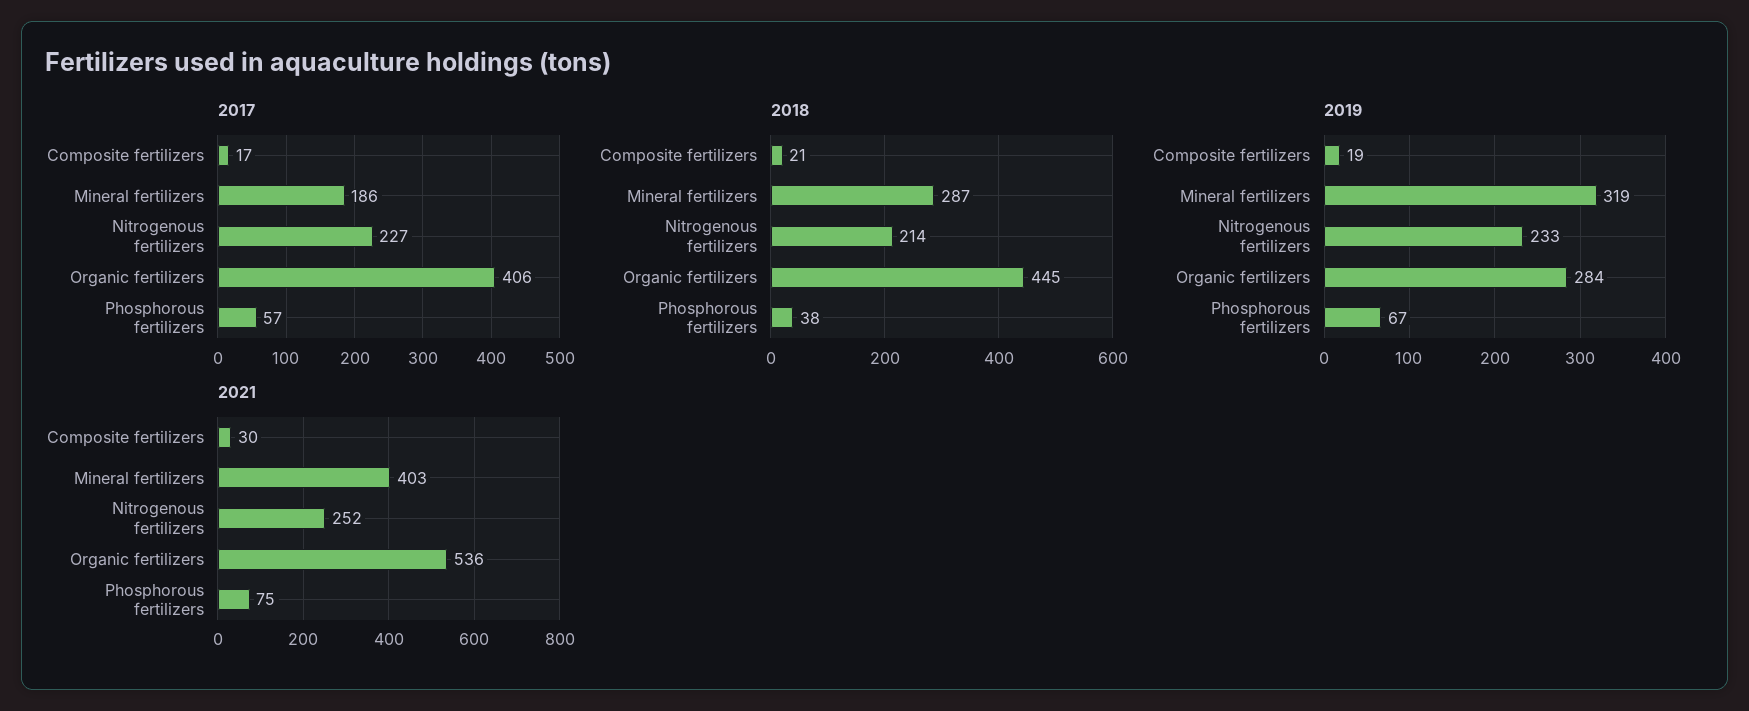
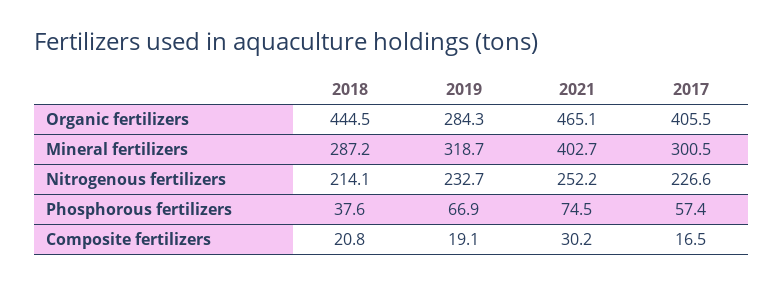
  {
    "2017": {
      "Composite fertilizers": 16.5,
-     "Mineral fertilizers": 186,
+     "Mineral fertilizers": 300.5,
      "Nitrogenous fertilizers": 226.6,
      "Organic fertilizers": 405.5,
      "Phosphorous fertilizers": 57.4
    },
    "2018": {
      "Composite fertilizers": 20.8,
      "Mineral fertilizers": 287.2,
      "Nitrogenous fertilizers": 214.1,
      "Organic fertilizers": 444.5,
      "Phosphorous fertilizers": 37.6
    },
    "2019": {
      "Composite fertilizers": 19.1,
      "Mineral fertilizers": 318.7,
      "Nitrogenous fertilizers": 232.7,
      "Organic fertilizers": 284.3,
      "Phosphorous fertilizers": 66.9
    },
    "2021": {
      "Composite fertilizers": 30.2,
      "Mineral fertilizers": 402.7,
      "Nitrogenous fertilizers": 252.2,
-     "Organic fertilizers": 536,
+     "Organic fertilizers": 465.1,
      "Phosphorous fertilizers": 74.5
    }
  }

